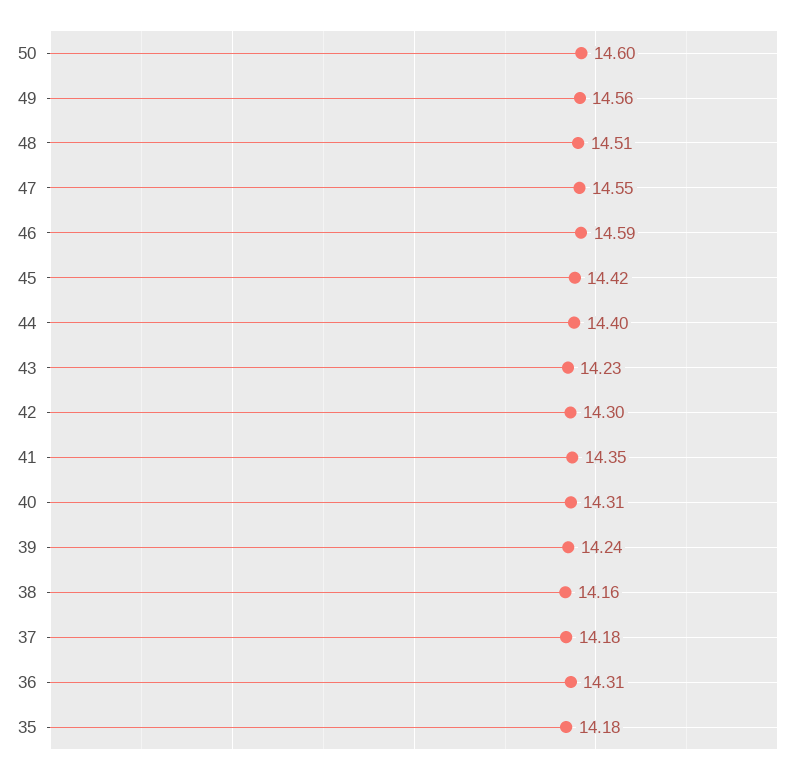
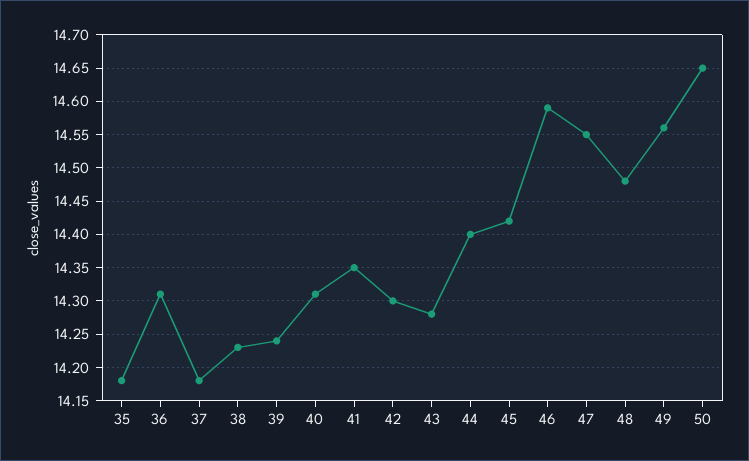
  {
-   "50": 14.6,
+   "50": 14.65,
    "49": 14.56,
-   "48": 14.51,
+   "48": 14.48,
    "47": 14.55,
    "46": 14.59,
    "45": 14.42,
    "44": 14.4,
-   "43": 14.23,
+   "43": 14.28,
    "42": 14.3,
    "41": 14.35,
    "40": 14.31,
    "39": 14.24,
-   "38": 14.16,
+   "38": 14.23,
    "37": 14.18,
    "36": 14.31,
    "35": 14.18
  }

